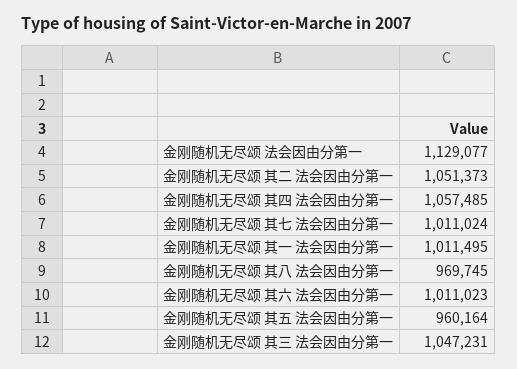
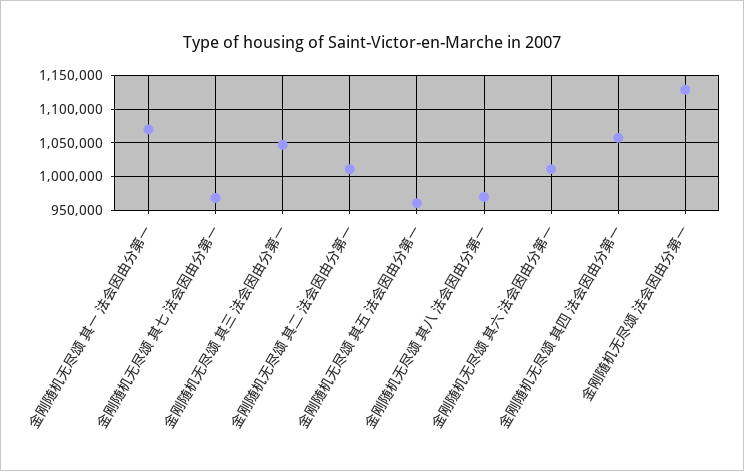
  {
    "金刚随机无尽颂 法会因由分第一": 1129077,
-   "金刚随机无尽颂 其二 法会因由分第一": 1051373,
+   "金刚随机无尽颂 其二 法会因由分第一": 1010000,
    "金刚随机无尽颂 其四 法会因由分第一": 1057485,
-   "金刚随机无尽颂 其七 法会因由分第一": 1011024,
+   "金刚随机无尽颂 其七 法会因由分第一": 970000,
-   "金刚随机无尽颂 其一 法会因由分第一": 1011495,
+   "金刚随机无尽颂 其一 法会因由分第一": 1070000,
    "金刚随机无尽颂 其八 法会因由分第一": 969745,
    "金刚随机无尽颂 其六 法会因由分第一": 1011023,
    "金刚随机无尽颂 其五 法会因由分第一": 960164,
    "金刚随机无尽颂 其三 法会因由分第一": 1047231
  }

